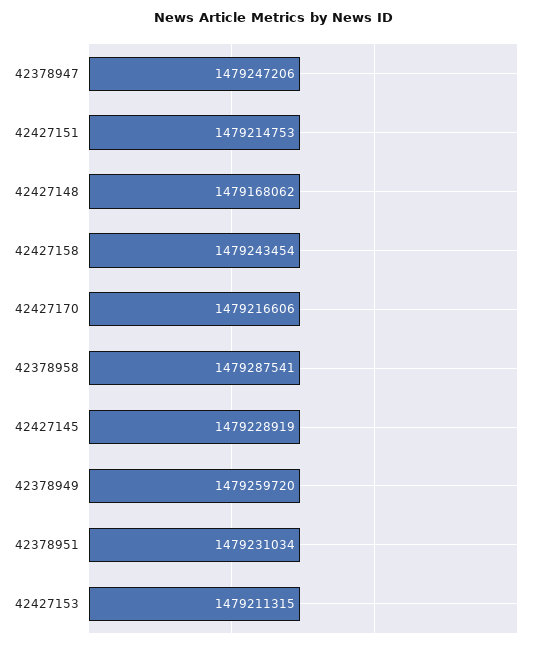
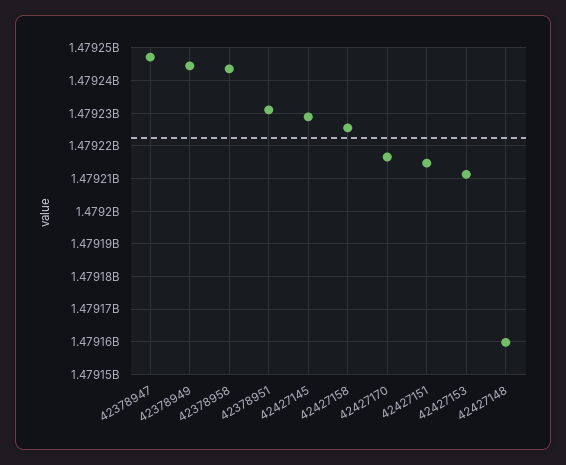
  {
    "42378947": 1479247206,
    "42427151": 1479214753,
-   "42427148": 1479168062,
+   "42427148": 1479160000,
-   "42427158": 1479243454,
+   "42427158": 1479226000,
    "42427170": 1479216606,
-   "42378958": 1479287541,
+   "42378958": 1479244000,
    "42427145": 1479228919,
-   "42378949": 1479259720,
+   "42378949": 1479244000,
    "42378951": 1479231034,
    "42427153": 1479211315
  }

